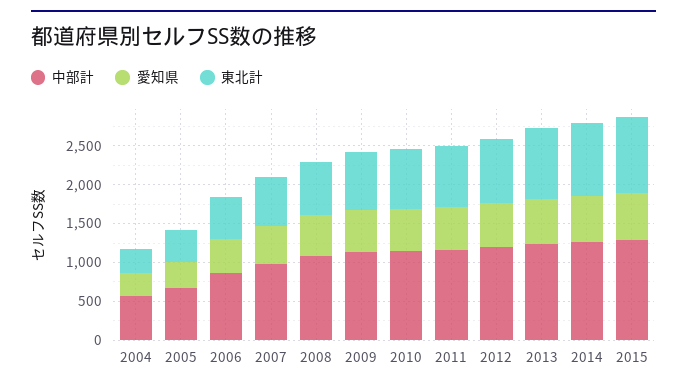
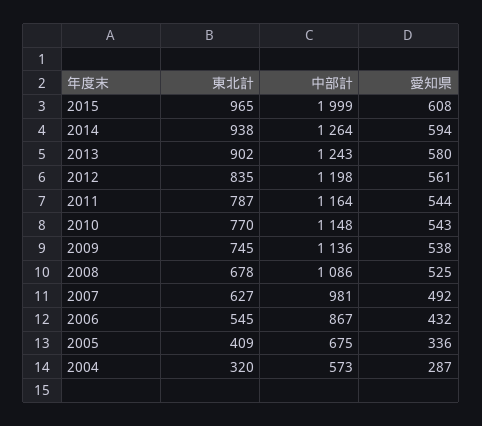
  {
    "中部計": {
      "2004": 573,
      "2005": 675,
      "2006": 867,
      "2007": 981,
      "2008": 1086,
      "2009": 1136,
      "2010": 1148,
      "2011": 1164,
      "2012": 1198,
      "2013": 1243,
      "2014": 1264,
-     "2015": 1250
+     "2015": 1999
    },
    "愛知県": {
      "2004": 287,
      "2005": 336,
      "2006": 432,
      "2007": 492,
      "2008": 525,
      "2009": 538,
      "2010": 543,
      "2011": 544,
      "2012": 561,
      "2013": 580,
      "2014": 594,
      "2015": 608
    },
    "東北計": {
      "2004": 320,
      "2005": 409,
      "2006": 545,
      "2007": 627,
      "2008": 678,
      "2009": 745,
      "2010": 770,
      "2011": 787,
      "2012": 835,
      "2013": 902,
      "2014": 938,
      "2015": 965
    }
  }

